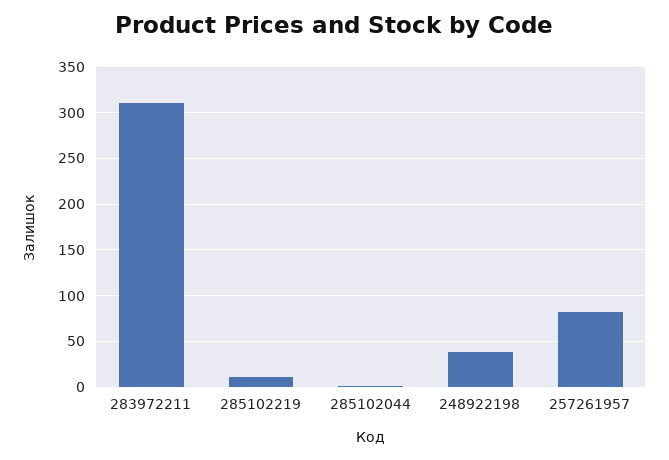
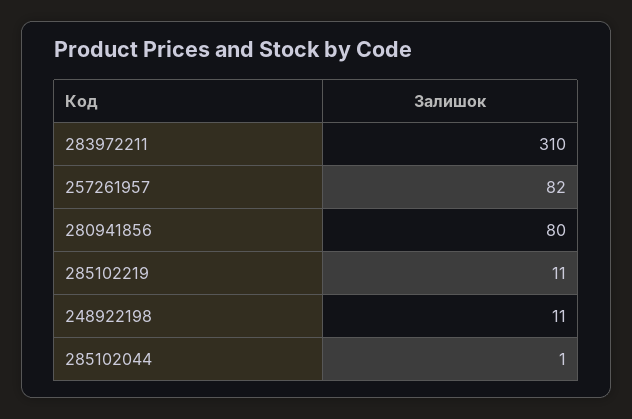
  {
    "283972211": 310,
    "285102219": 11,
    "285102044": 1,
-   "248922198": 40,
+   "248922198": 11,
-   "257261957": 82
+   "257261957": 82,
+   "280941856": 80
  }

